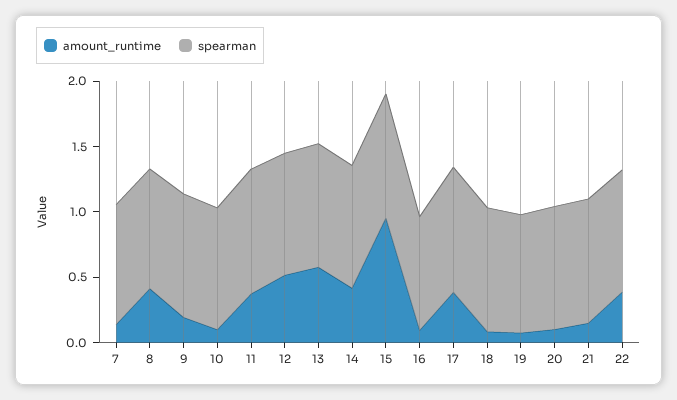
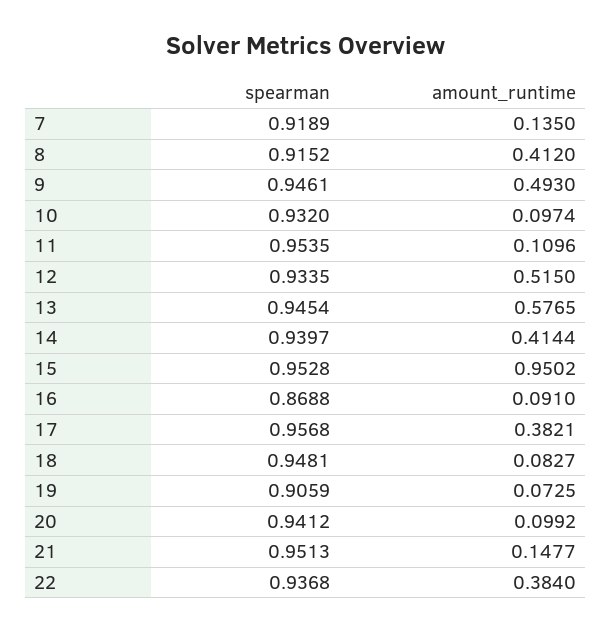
  {
    "amount_runtime": {
      "7": 0.135,
      "8": 0.412,
-     "9": 0.2,
+     "9": 0.493,
      "10": 0.0974,
-     "11": 0.4,
+     "11": 0.1096,
      "12": 0.515,
      "13": 0.5765,
      "14": 0.4144,
      "15": 0.9502,
      "16": 0.091,
      "17": 0.3821,
      "18": 0.0827,
      "19": 0.0725,
      "20": 0.0992,
      "21": 0.1477,
      "22": 0.384
    },
    "spearman": {
      "7": 0.9189,
      "8": 0.9152,
      "9": 0.9461,
      "10": 0.932,
      "11": 0.9535,
      "12": 0.9335,
      "13": 0.9454,
      "14": 0.9397,
      "15": 0.9528,
      "16": 0.8688,
      "17": 0.9568,
      "18": 0.9481,
      "19": 0.9059,
      "20": 0.9412,
      "21": 0.9513,
      "22": 0.9368
    }
  }

